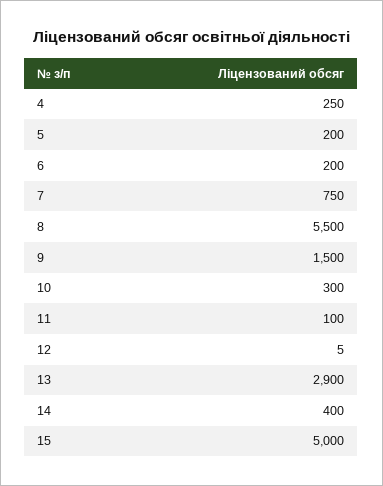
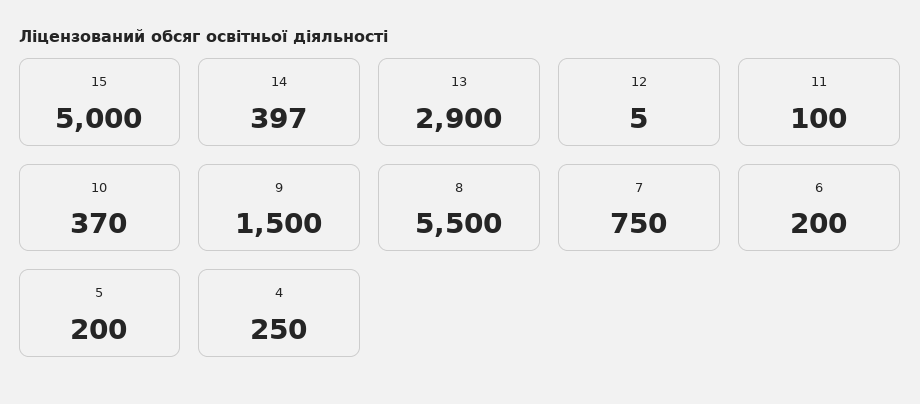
  {
    "4": 250,
    "5": 200,
    "6": 200,
    "7": 750,
    "8": 5500,
    "9": 1500,
-   "10": 300,
+   "10": 370,
    "11": 100,
    "12": 5,
    "13": 2900,
-   "14": 400,
+   "14": 397,
    "15": 5000
  }

